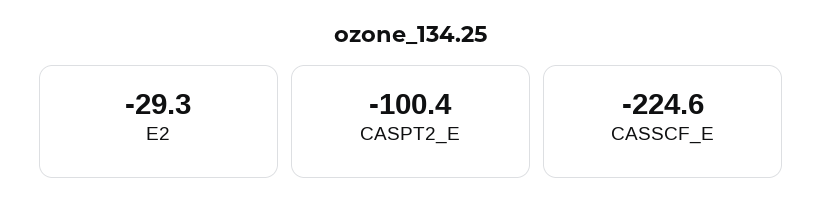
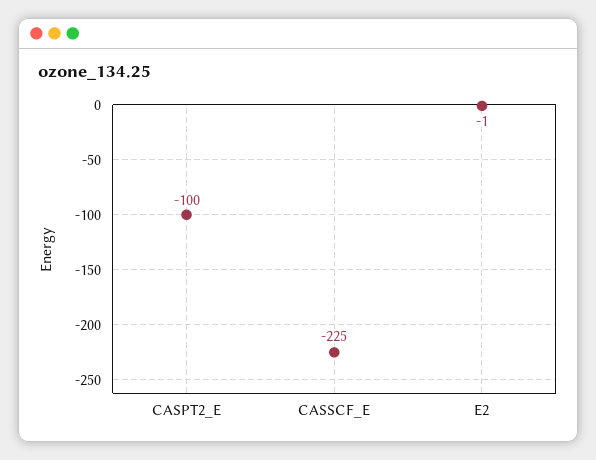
  {
-   "E2": -29.3,
+   "E2": -1,
    "CASPT2_E": -100.4,
    "CASSCF_E": -224.6
  }

